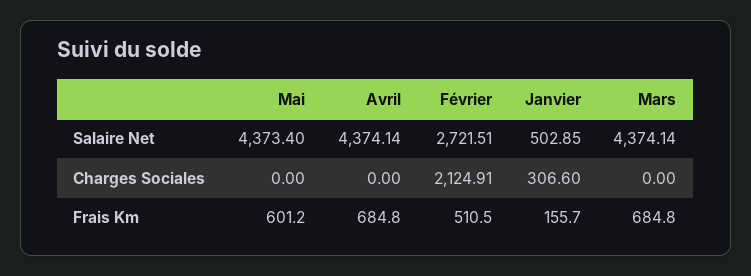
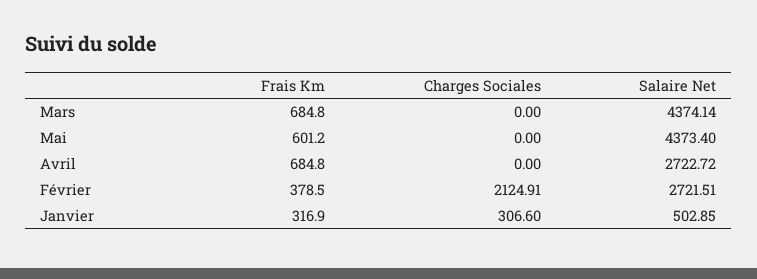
  {
    "Mai": {
      "Salaire Net": 4373.4,
      "Charges Sociales": 0,
      "Frais Km": 601.2
    },
    "Avril": {
-     "Salaire Net": 4374.14,
+     "Salaire Net": 2722.72,
      "Charges Sociales": 0,
      "Frais Km": 684.8
    },
    "Février": {
      "Salaire Net": 2721.51,
      "Charges Sociales": 2124.91,
-     "Frais Km": 510.5
+     "Frais Km": 378.5
    },
    "Janvier": {
      "Salaire Net": 502.85,
      "Charges Sociales": 306.6,
-     "Frais Km": 155.7
+     "Frais Km": 316.9
    },
    "Mars": {
      "Salaire Net": 4374.14,
      "Charges Sociales": 0,
      "Frais Km": 684.8
    }
  }

